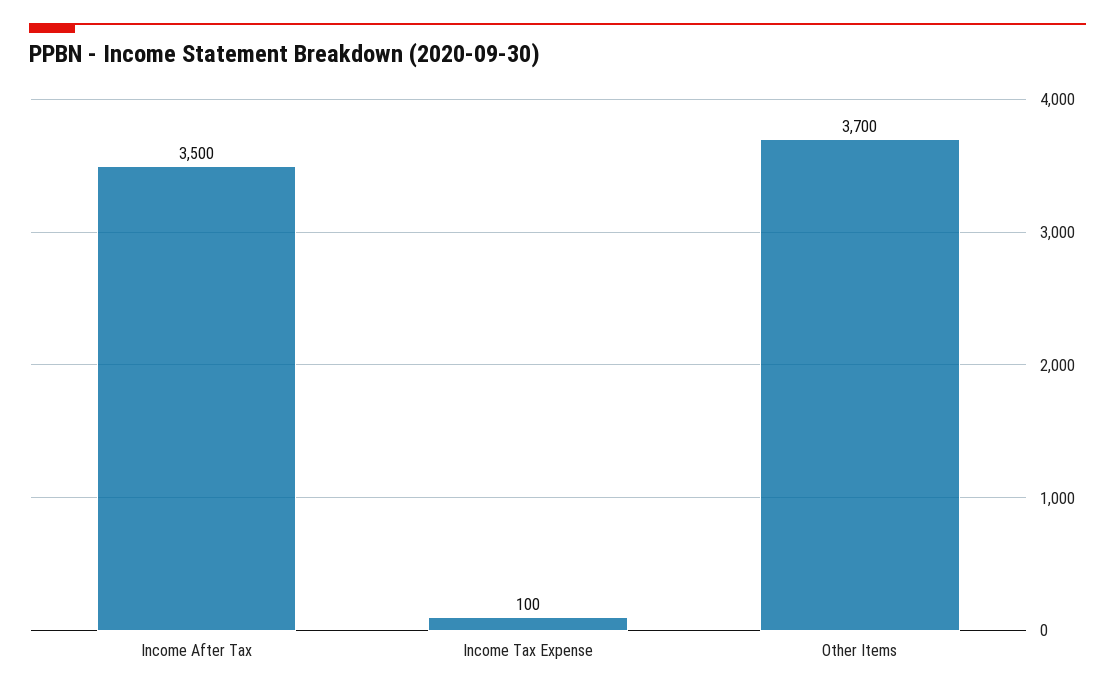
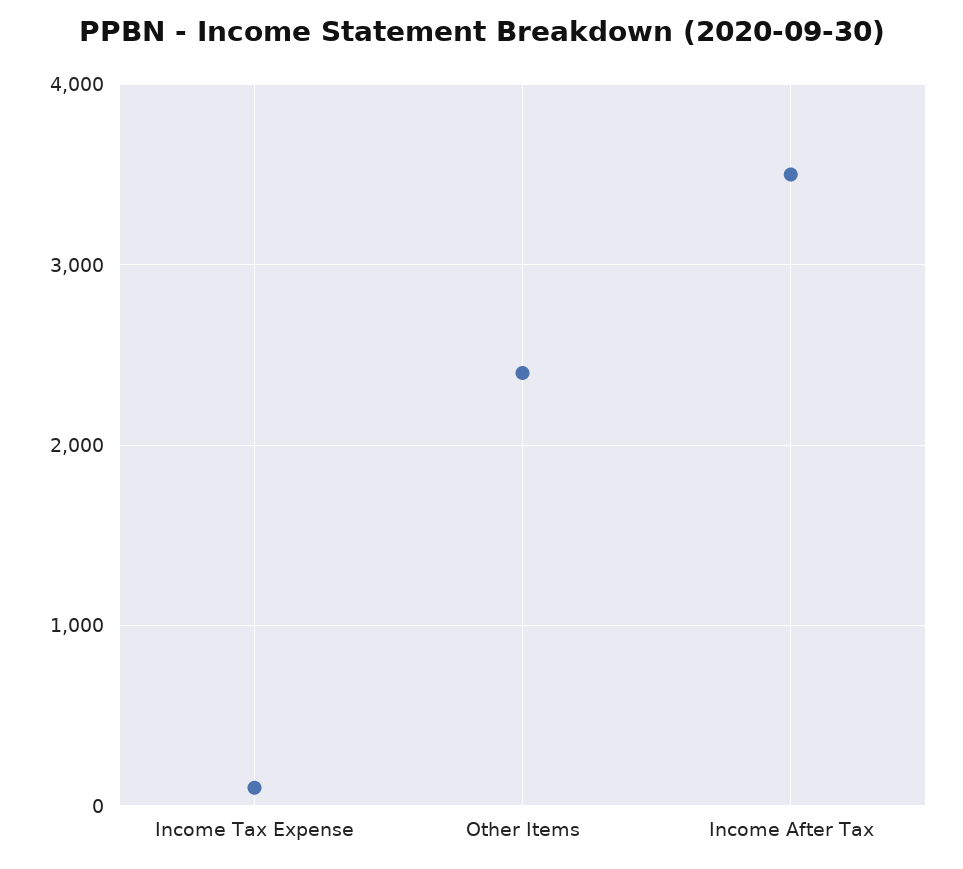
  {
    "Income After Tax": 3500,
    "Income Tax Expense": 100,
-   "Other Items": 3700
+   "Other Items": 2400
  }

